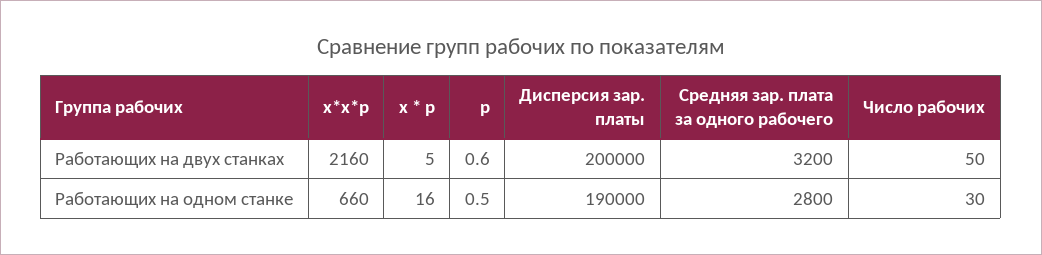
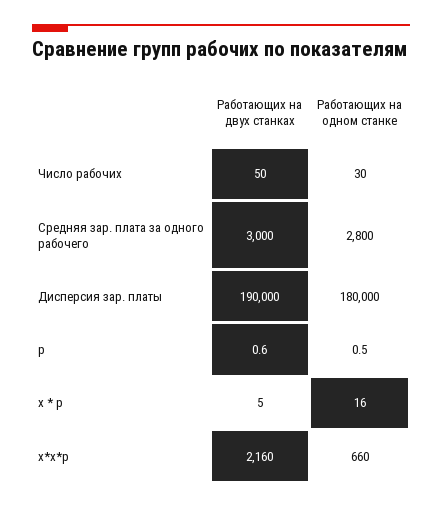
  {
    "x*x*p": {
      "Работающих на двух станках": 2160,
      "Работающих на одном станке": 660
    },
    "x * p": {
      "Работающих на двух станках": 5,
      "Работающих на одном станке": 16
    },
    "p": {
      "Работающих на двух станках": 0.6,
      "Работающих на одном станке": 0.5
    },
    "Дисперсия зар. платы": {
-     "Работающих на двух станках": 200000,
+     "Работающих на двух станках": 190000,
-     "Работающих на одном станке": 190000
+     "Работающих на одном станке": 180000
    },
    "Средняя зар. плата за одного рабочего": {
-     "Работающих на двух станках": 3200,
+     "Работающих на двух станках": 3000,
      "Работающих на одном станке": 2800
    },
    "Число рабочих": {
      "Работающих на двух станках": 50,
      "Работающих на одном станке": 30
    }
  }

